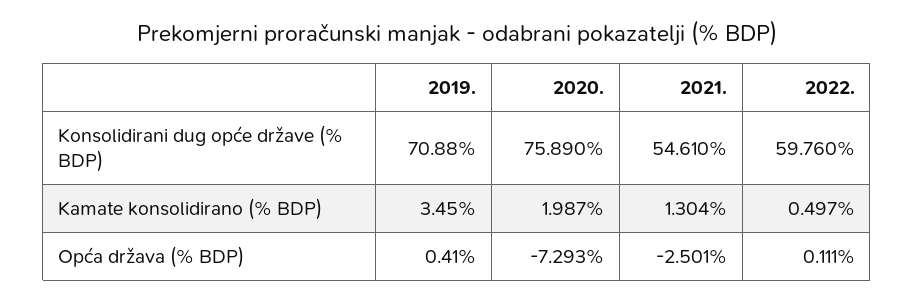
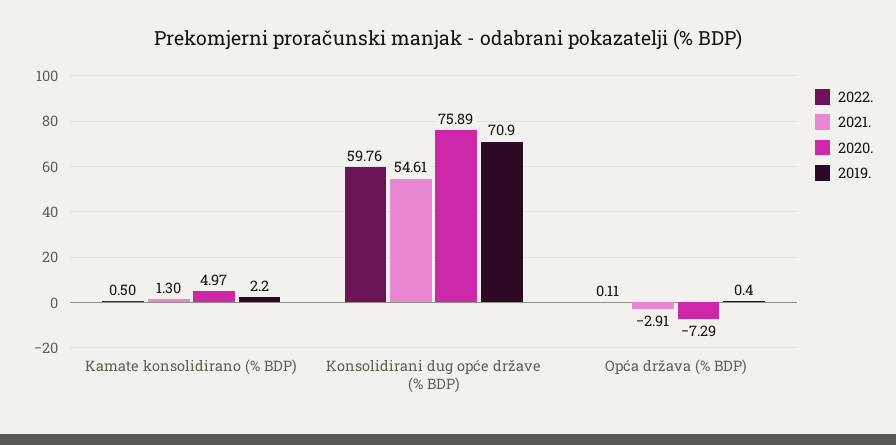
  {
    "2019.": {
      "Konsolidirani dug opće države (% BDP)": 70.88,
-     "Kamate konsolidirano (% BDP)": 3.45,
+     "Kamate konsolidirano (% BDP)": 2.2,
      "Opća država (% BDP)": 0.41
    },
    "2020.": {
      "Konsolidirani dug opće države (% BDP)": 75.89,
-     "Kamate konsolidirano (% BDP)": 1.987,
+     "Kamate konsolidirano (% BDP)": 4.97,
      "Opća država (% BDP)": -7.293
    },
    "2021.": {
      "Konsolidirani dug opće države (% BDP)": 54.61,
      "Kamate konsolidirano (% BDP)": 1.304,
-     "Opća država (% BDP)": -2.501
+     "Opća država (% BDP)": -2.91
    },
    "2022.": {
      "Konsolidirani dug opće države (% BDP)": 59.76,
      "Kamate konsolidirano (% BDP)": 0.497,
      "Opća država (% BDP)": 0.111
    }
  }

